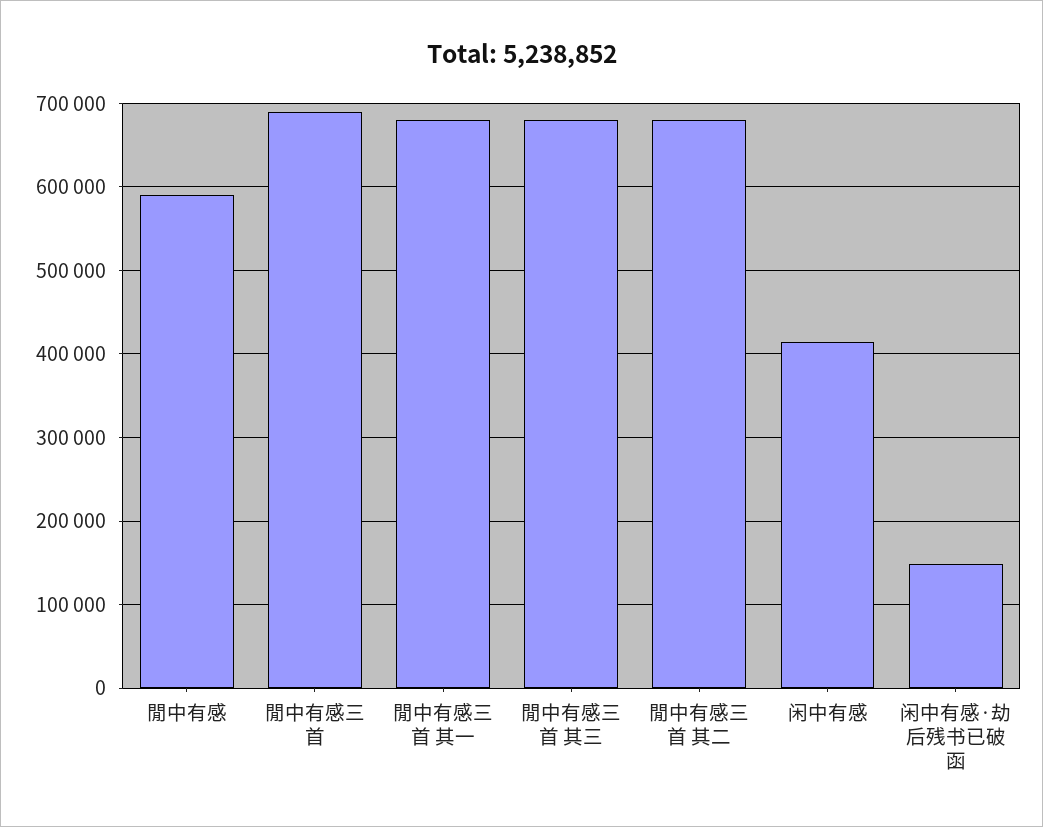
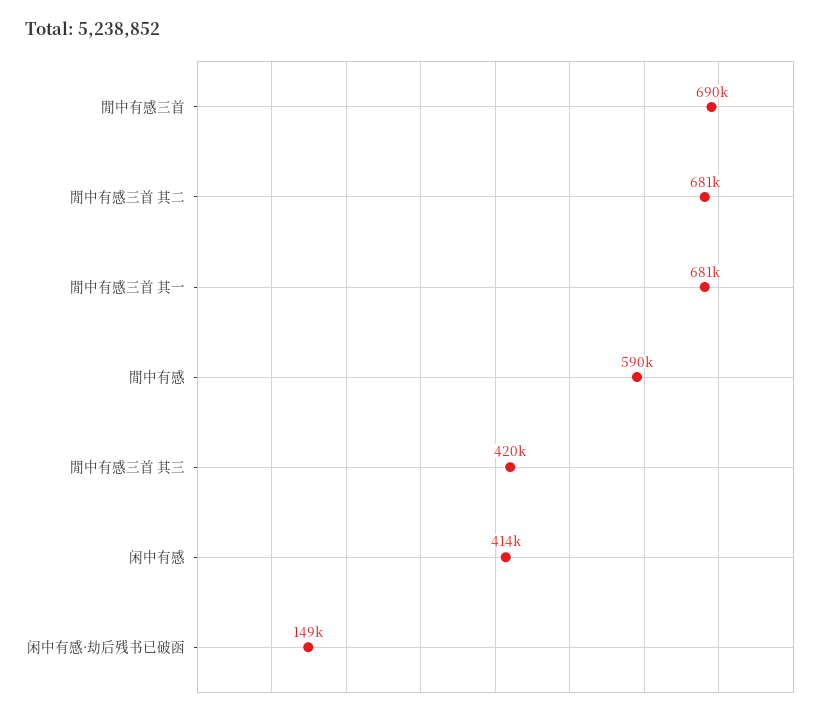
  {
    "閒中有感": 590000,
    "閒中有感三首": 690000,
    "閒中有感三首 其一": 681000,
-   "閒中有感三首 其三": 680000,
+   "閒中有感三首 其三": 420000,
    "閒中有感三首 其二": 681000,
    "闲中有感": 414000,
    "闲中有感·劫后残书已破函": 149000
  }

